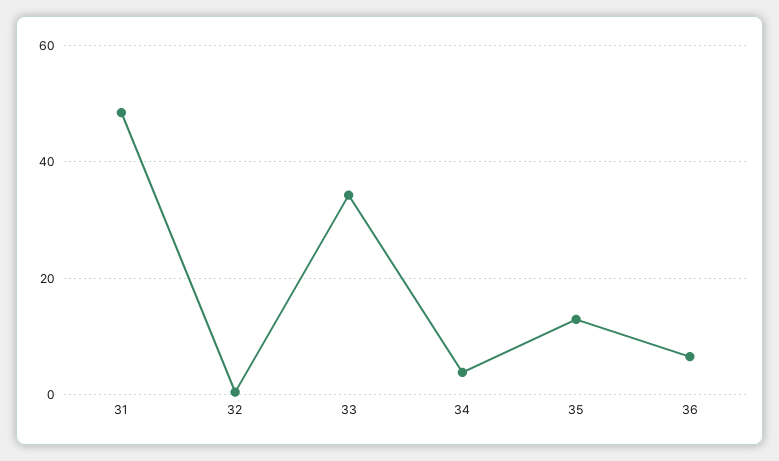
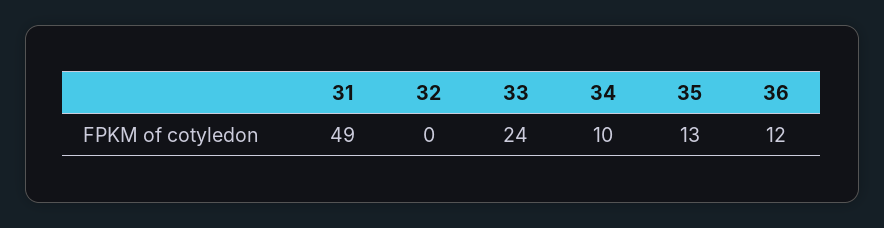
  {
    "31": 49,
    "32": 0,
-   "33": 34,
+   "33": 24,
-   "34": 4,
+   "34": 10,
    "35": 13,
-   "36": 6
+   "36": 12
  }

